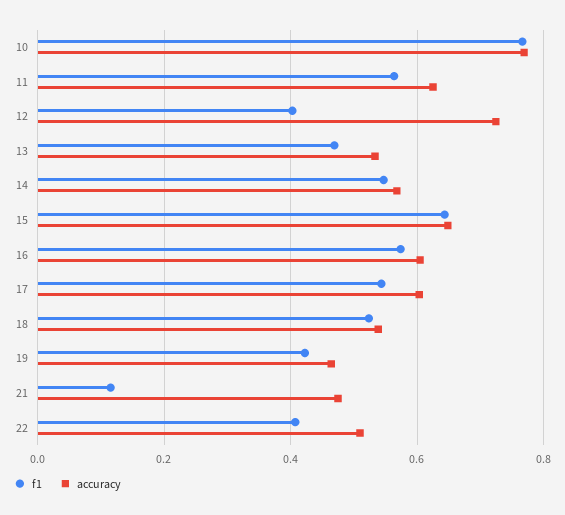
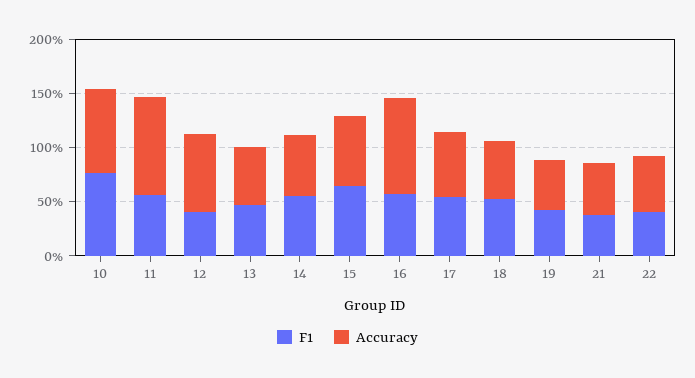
  {
    "f1": {
      "10": 0.76,
      "11": 0.56,
      "12": 0.4,
      "13": 0.46,
      "14": 0.54,
      "15": 0.64,
      "16": 0.58,
      "17": 0.54,
      "18": 0.52,
      "19": 0.42,
-     "21": 0.12,
+     "21": 0.4,
      "22": 0.4
    },
    "accuracy": {
      "10": 0.76,
-     "11": 0.62,
+     "11": 0.9,
      "12": 0.72,
      "13": 0.54,
      "14": 0.56,
      "15": 0.64,
-     "16": 0.6,
+     "16": 0.9,
      "17": 0.6,
      "18": 0.54,
      "19": 0.46,
      "21": 0.48,
      "22": 0.5
    }
  }

